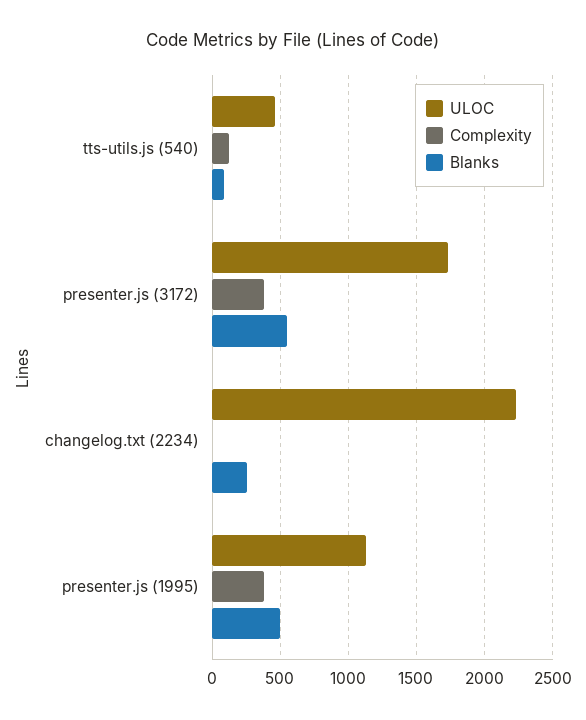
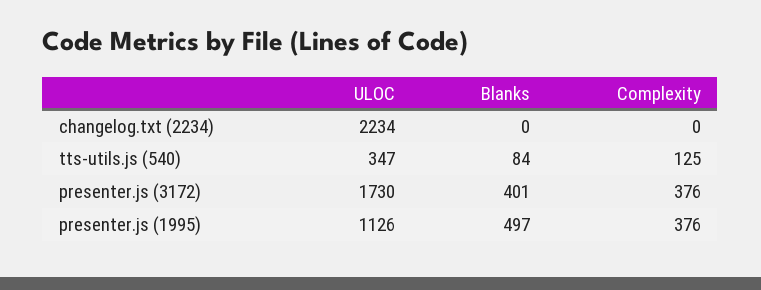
  {
    "ULOC": {
-     "tts-utils.js (540)": 450,
+     "tts-utils.js (540)": 347,
      "presenter.js (3172)": 1730,
      "changelog.txt (2234)": 2234,
      "presenter.js (1995)": 1126
    },
    "Complexity": {
      "tts-utils.js (540)": 125,
      "presenter.js (3172)": 376,
      "changelog.txt (2234)": 0,
      "presenter.js (1995)": 376
    },
    "Blanks": {
      "tts-utils.js (540)": 84,
-     "presenter.js (3172)": 550,
+     "presenter.js (3172)": 401,
-     "changelog.txt (2234)": 250,
+     "changelog.txt (2234)": 0,
      "presenter.js (1995)": 497
    }
  }

